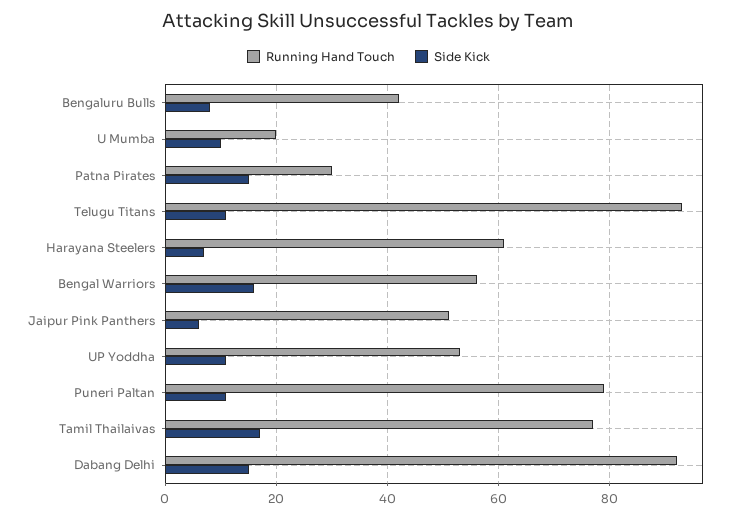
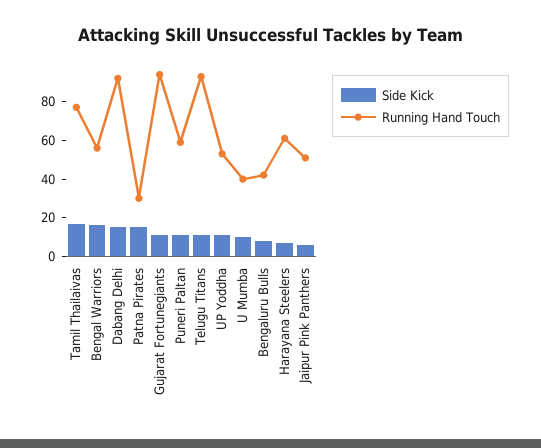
  {
    "Running Hand Touch": {
      "Bengaluru Bulls": 40,
-     "U Mumba": 20,
+     "U Mumba": 40,
      "Patna Pirates": 30,
      "Telugu Titans": 95,
      "Harayana Steelers": 60,
      "Bengal Warriors": 55,
      "Jaipur Pink Panthers": 50,
      "UP Yoddha": 55,
-     "Puneri Paltan": 80,
+     "Puneri Paltan": 60,
      "Tamil Thailaivas": 75,
-     "Dabang Delhi": 90
+     "Dabang Delhi": 90,
+     "Gujarat Fortunegiants": 95
    },
    "Side Kick": {
      "Bengaluru Bulls": 10,
      "U Mumba": 10,
      "Patna Pirates": 15,
      "Telugu Titans": 10,
      "Harayana Steelers": 5,
      "Bengal Warriors": 15,
      "Jaipur Pink Panthers": 5,
      "UP Yoddha": 10,
      "Puneri Paltan": 10,
      "Tamil Thailaivas": 15,
-     "Dabang Delhi": 15
+     "Dabang Delhi": 15,
+     "Gujarat Fortunegiants": 10
    }
  }

